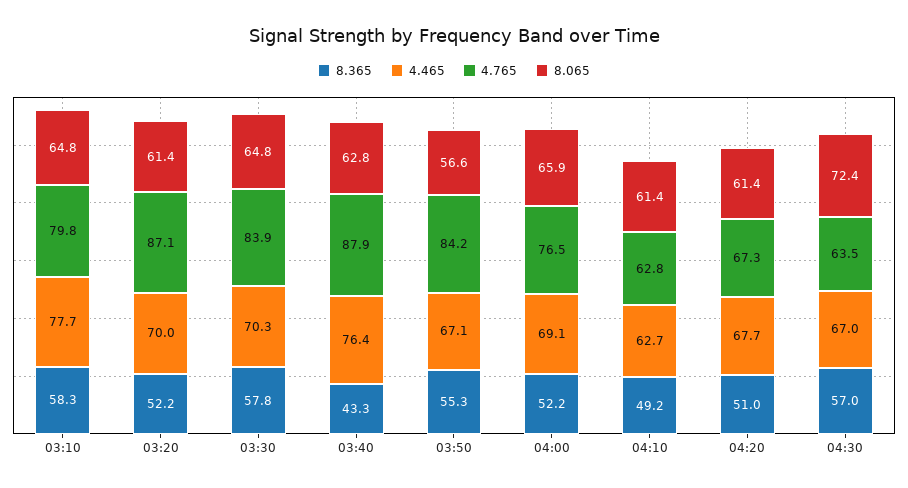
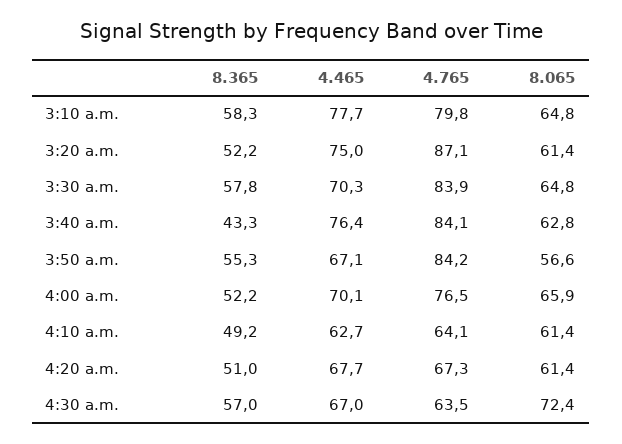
  {
    "8.365": {
      "03:10": 58.3,
      "03:20": 52.2,
      "03:30": 57.8,
      "03:40": 43.3,
      "03:50": 55.3,
      "04:00": 52.2,
      "04:10": 49.2,
      "04:20": 51,
      "04:30": 57
    },
    "4.465": {
      "03:10": 77.7,
-     "03:20": 70,
+     "03:20": 75,
      "03:30": 70.3,
      "03:40": 76.4,
      "03:50": 67.1,
-     "04:00": 69.1,
+     "04:00": 70.1,
      "04:10": 62.7,
      "04:20": 67.7,
      "04:30": 67
    },
    "4.765": {
      "03:10": 79.8,
      "03:20": 87.1,
      "03:30": 83.9,
-     "03:40": 87.9,
+     "03:40": 84.1,
      "03:50": 84.2,
      "04:00": 76.5,
-     "04:10": 62.8,
+     "04:10": 64.1,
      "04:20": 67.3,
      "04:30": 63.5
    },
    "8.065": {
      "03:10": 64.8,
      "03:20": 61.4,
      "03:30": 64.8,
      "03:40": 62.8,
      "03:50": 56.6,
      "04:00": 65.9,
      "04:10": 61.4,
      "04:20": 61.4,
      "04:30": 72.4
    }
  }

